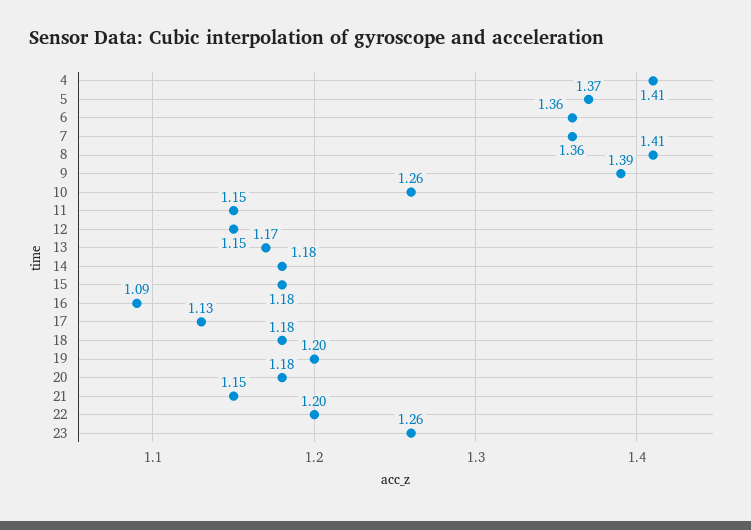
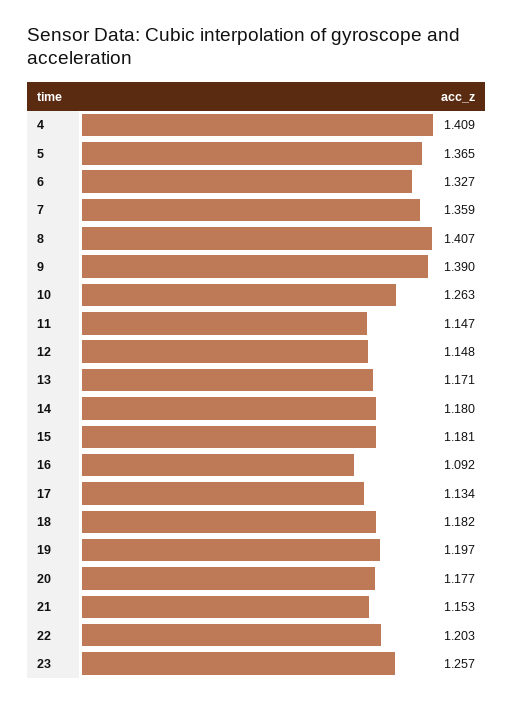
  {
    "4": 1.409,
    "5": 1.365,
-   "6": 1.36,
+   "6": 1.327,
    "7": 1.359,
    "8": 1.407,
    "9": 1.39,
    "10": 1.263,
    "11": 1.147,
    "12": 1.148,
    "13": 1.171,
    "14": 1.18,
    "15": 1.181,
    "16": 1.092,
    "17": 1.134,
    "18": 1.182,
    "19": 1.197,
    "20": 1.177,
    "21": 1.153,
    "22": 1.203,
    "23": 1.257
  }

